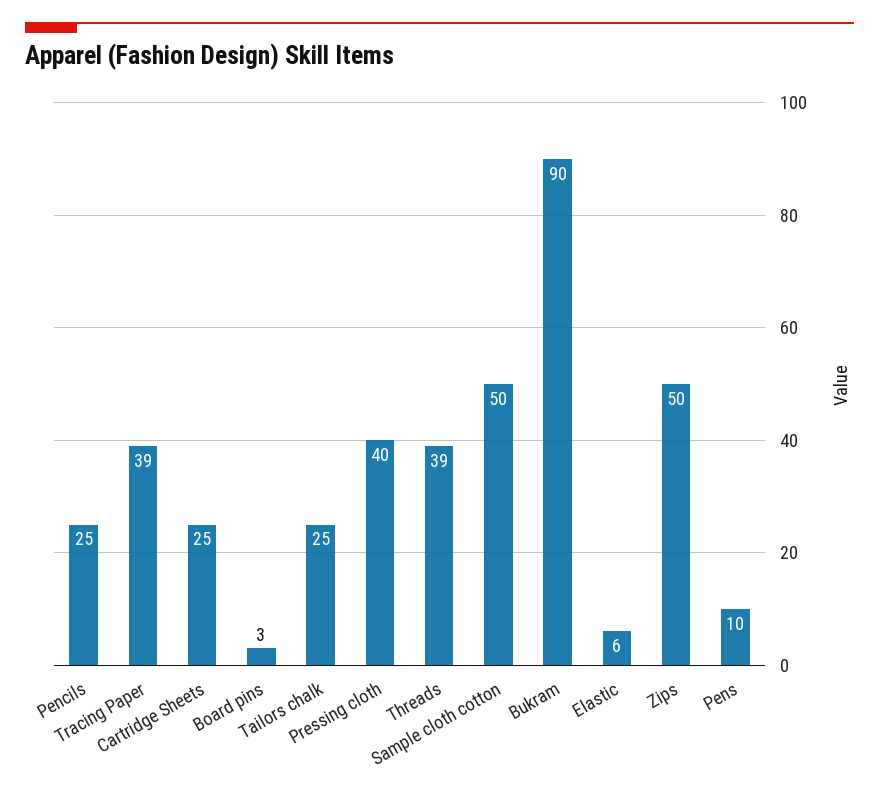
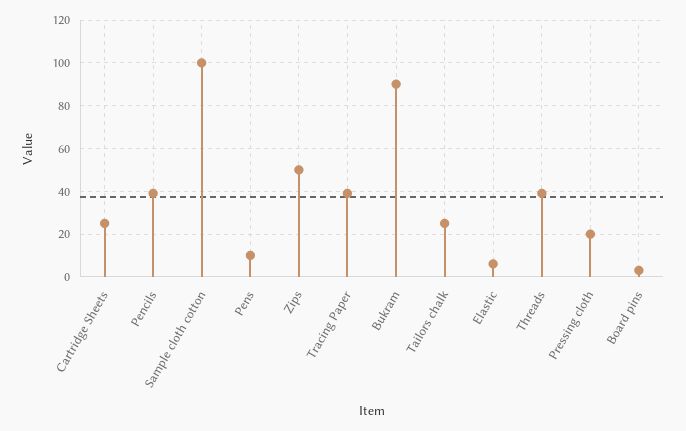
  {
-   "Pencils": 25,
+   "Pencils": 40,
    "Tracing Paper": 39,
    "Cartridge Sheets": 25,
    "Board pins": 3,
    "Tailors chalk": 25,
-   "Pressing cloth": 40,
+   "Pressing cloth": 20,
    "Threads": 39,
-   "Sample cloth cotton": 50,
+   "Sample cloth cotton": 100,
    "Bukram": 90,
    "Elastic": 6,
    "Zips": 50,
    "Pens": 10
  }

